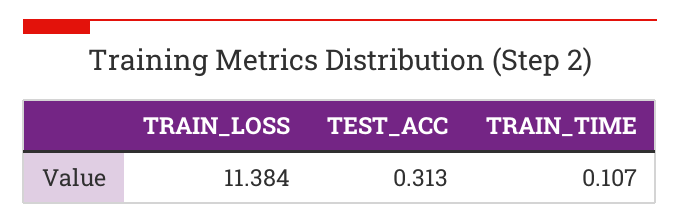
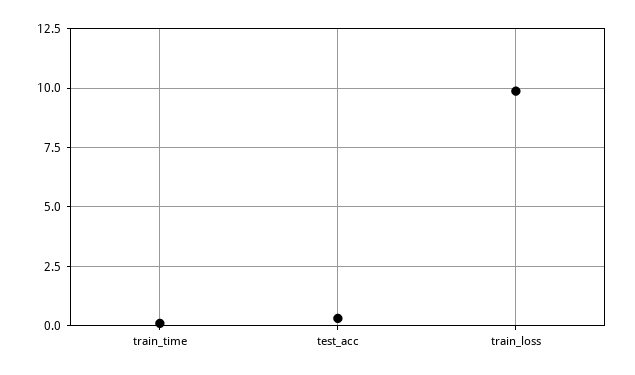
  {
-   "TRAIN_LOSS": 11.384,
+   "TRAIN_LOSS": 10,
    "TEST_ACC": 0.313,
    "TRAIN_TIME": 0.107
  }

